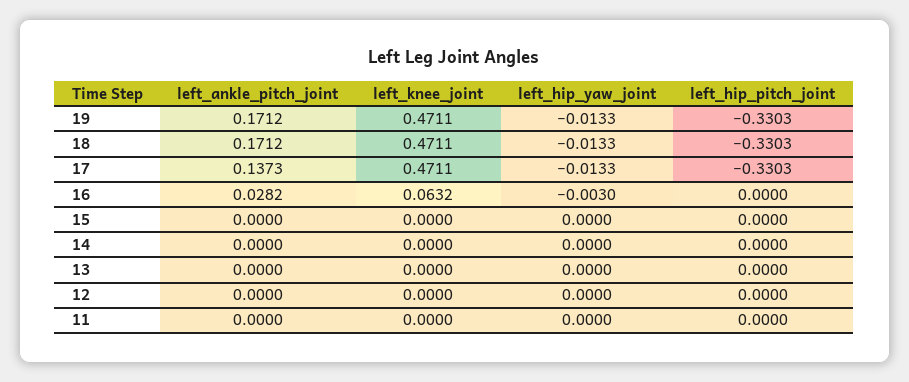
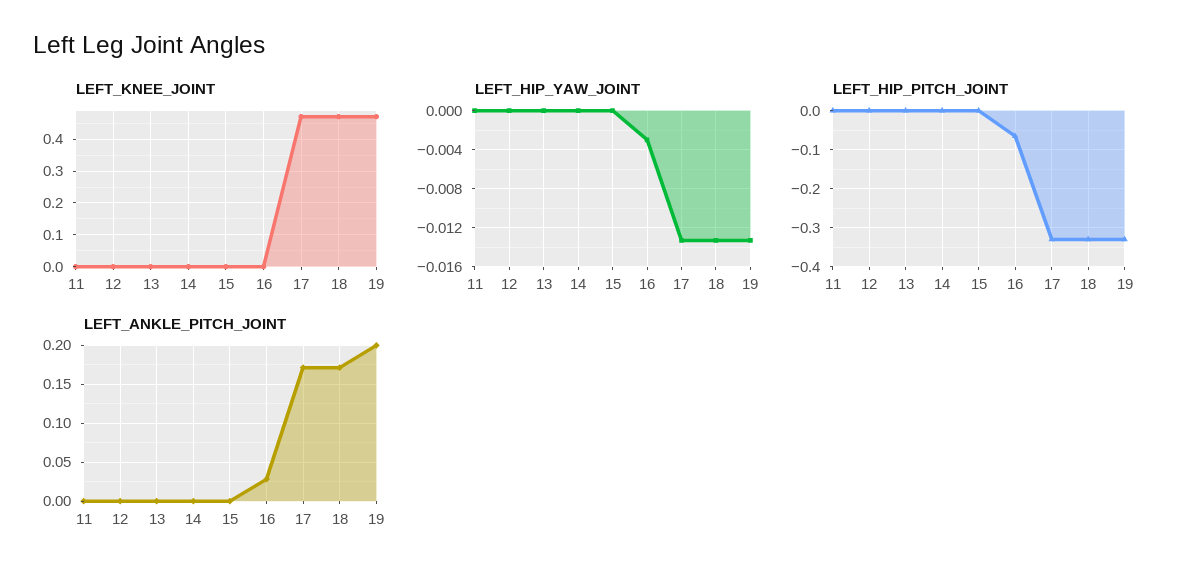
  {
    "left_ankle_pitch_joint": {
-     "19": 0.1712,
+     "19": 0.2,
      "18": 0.1712,
-     "17": 0.1373,
+     "17": 0.17,
      "16": 0.0282,
      "15": 0,
      "14": 0,
      "13": 0,
      "12": 0,
      "11": 0
    },
    "left_knee_joint": {
      "19": 0.4711,
      "18": 0.4711,
      "17": 0.4711,
-     "16": 0.0632,
+     "16": 0,
      "15": 0,
      "14": 0,
      "13": 0,
      "12": 0,
      "11": 0
    },
    "left_hip_yaw_joint": {
      "19": -0.0133,
      "18": -0.0133,
      "17": -0.0133,
      "16": -0.003,
      "15": 0,
      "14": 0,
      "13": 0,
      "12": 0,
      "11": 0
    },
    "left_hip_pitch_joint": {
      "19": -0.3303,
      "18": -0.3303,
      "17": -0.3303,
-     "16": 0,
+     "16": -0.06,
      "15": 0,
      "14": 0,
      "13": 0,
      "12": 0,
      "11": 0
    }
  }

